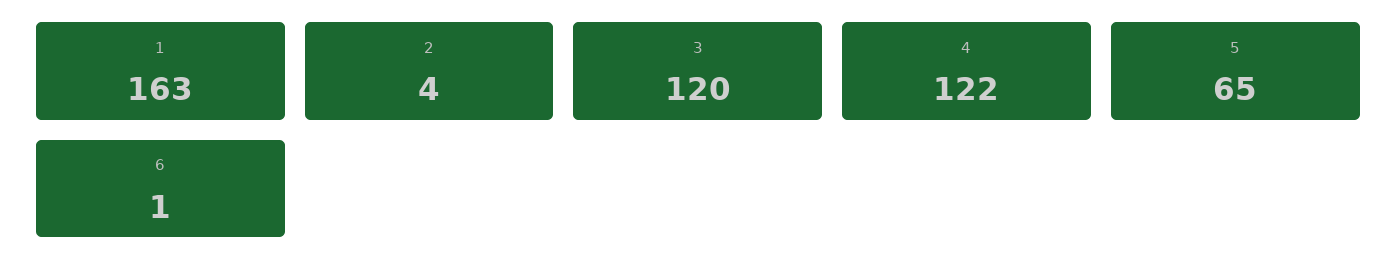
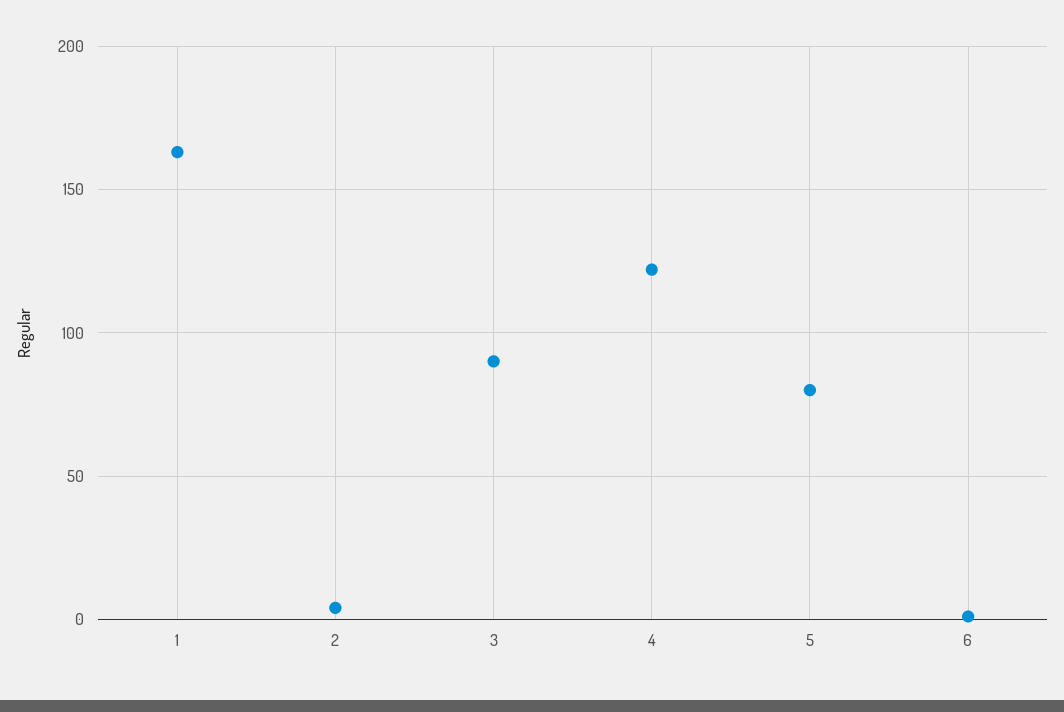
  {
    "1": 163,
    "2": 4,
-   "3": 120,
+   "3": 90,
    "4": 122,
-   "5": 65,
+   "5": 80,
    "6": 1
  }

